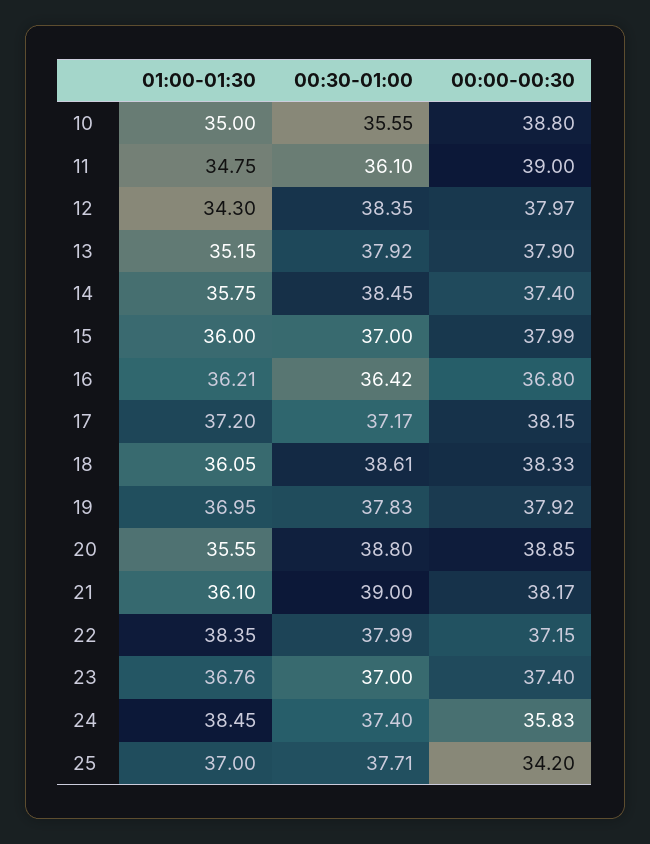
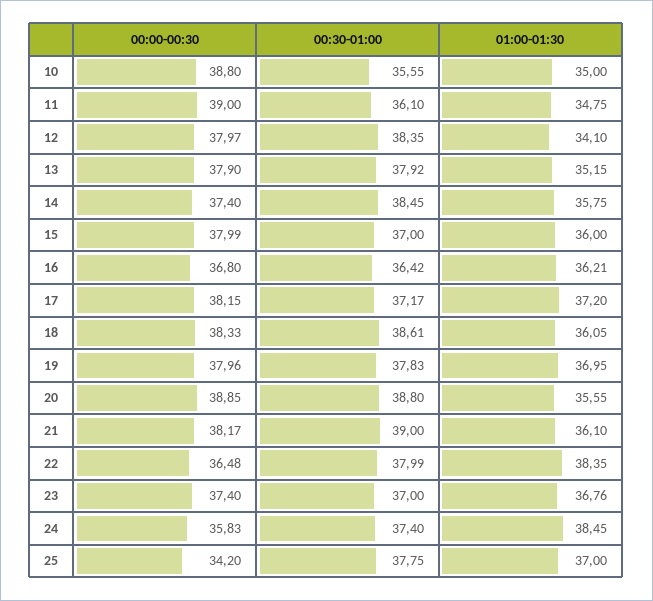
  {
    "01:00-01:30": {
      "10": 35,
      "11": 34.75,
-     "12": 34.3,
+     "12": 34.1,
      "13": 35.15,
      "14": 35.75,
      "15": 36,
      "16": 36.21,
      "17": 37.2,
      "18": 36.05,
      "19": 36.95,
      "20": 35.55,
      "21": 36.1,
      "22": 38.35,
      "23": 36.76,
      "24": 38.45,
      "25": 37
    },
    "00:30-01:00": {
      "10": 35.55,
      "11": 36.1,
      "12": 38.35,
      "13": 37.92,
      "14": 38.45,
      "15": 37,
      "16": 36.42,
      "17": 37.17,
      "18": 38.61,
      "19": 37.83,
      "20": 38.8,
      "21": 39,
      "22": 37.99,
      "23": 37,
      "24": 37.4,
-     "25": 37.71
+     "25": 37.75
    },
    "00:00-00:30": {
      "10": 38.8,
      "11": 39,
      "12": 37.97,
      "13": 37.9,
      "14": 37.4,
      "15": 37.99,
      "16": 36.8,
      "17": 38.15,
      "18": 38.33,
-     "19": 37.92,
+     "19": 37.96,
      "20": 38.85,
      "21": 38.17,
-     "22": 37.15,
+     "22": 36.48,
      "23": 37.4,
      "24": 35.83,
      "25": 34.2
    }
  }

